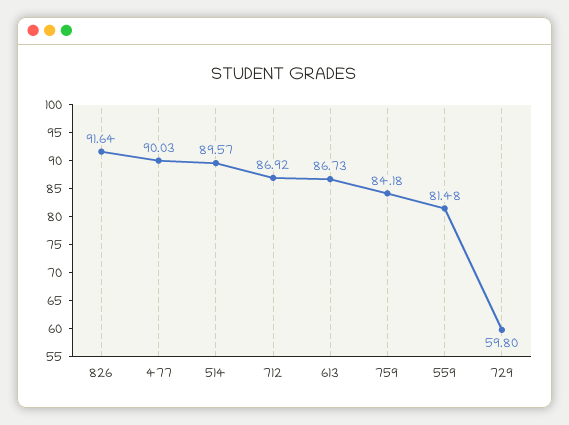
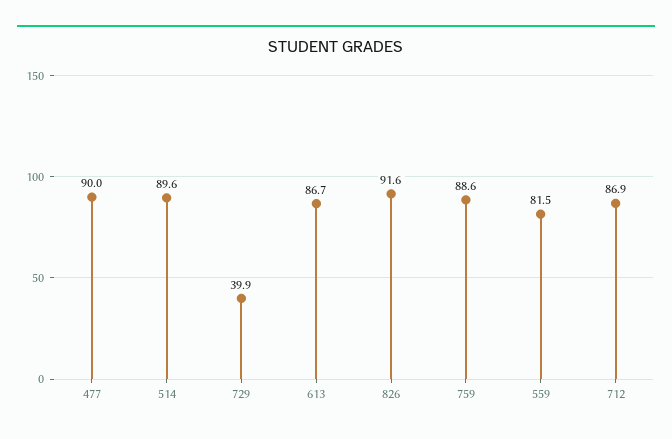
  {
    "826": 91.64,
    "477": 90.03,
    "514": 89.57,
    "712": 86.92,
    "613": 86.73,
-   "759": 84.18,
+   "759": 88.6,
    "559": 81.48,
-   "729": 59.8
+   "729": 39.9
  }

